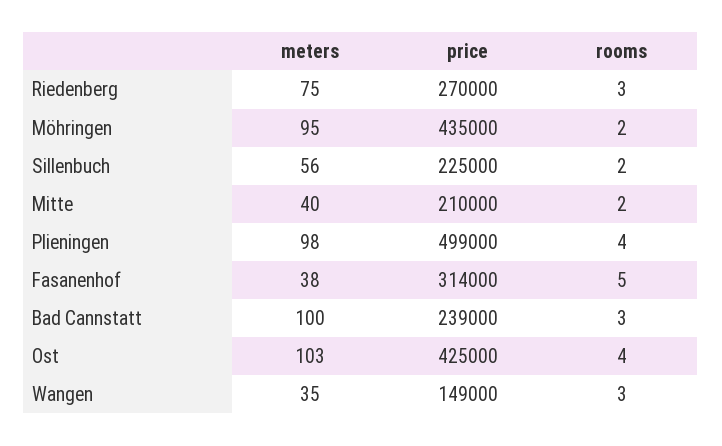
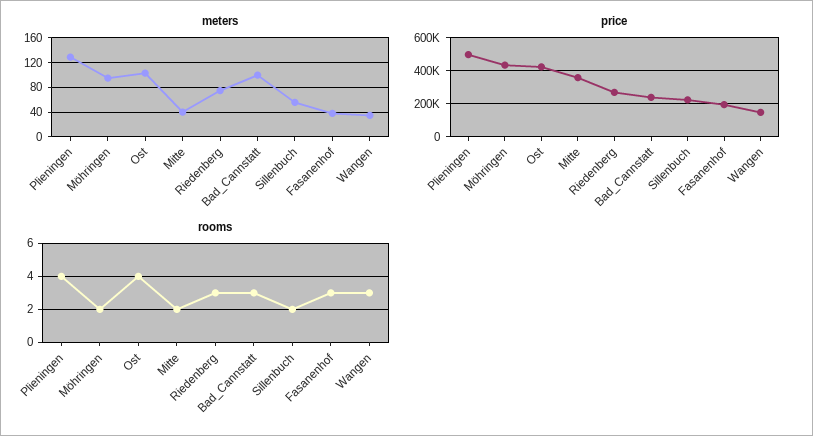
  {
    "meters": {
      "Riedenberg": 75,
      "Möhringen": 95,
      "Sillenbuch": 56,
      "Mitte": 40,
-     "Plieningen": 98,
+     "Plieningen": 130,
      "Fasanenhof": 38,
      "Bad Cannstatt": 100,
      "Ost": 103,
      "Wangen": 35
    },
    "price": {
      "Riedenberg": 270000,
      "Möhringen": 435000,
      "Sillenbuch": 225000,
-     "Mitte": 210000,
+     "Mitte": 350000,
      "Plieningen": 499000,
-     "Fasanenhof": 314000,
+     "Fasanenhof": 200000,
      "Bad Cannstatt": 239000,
      "Ost": 425000,
      "Wangen": 149000
    },
    "rooms": {
      "Riedenberg": 3,
      "Möhringen": 2,
      "Sillenbuch": 2,
      "Mitte": 2,
      "Plieningen": 4,
-     "Fasanenhof": 5,
+     "Fasanenhof": 3,
      "Bad Cannstatt": 3,
      "Ost": 4,
      "Wangen": 3
    }
  }

